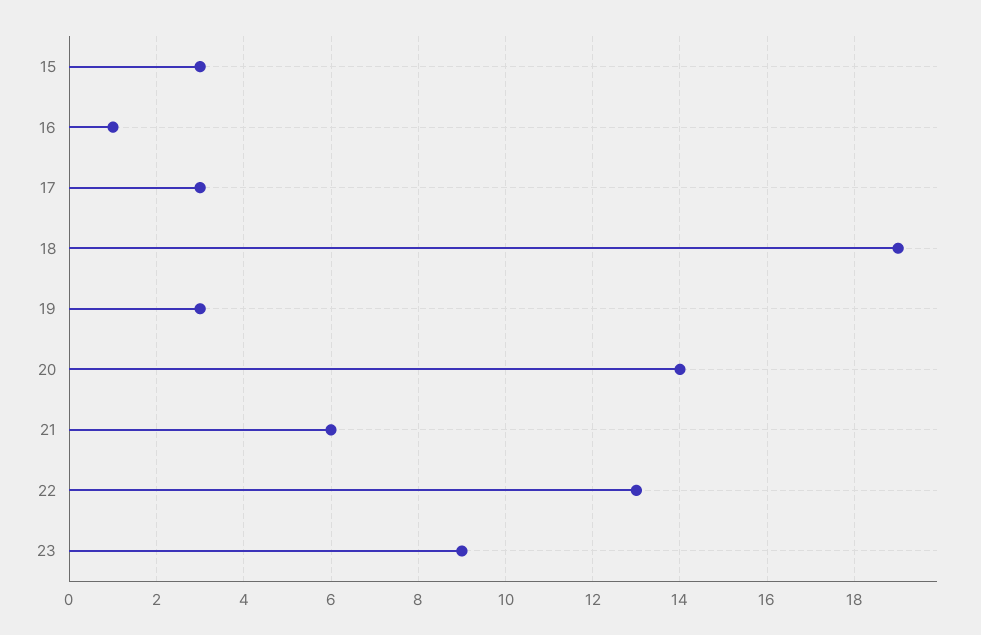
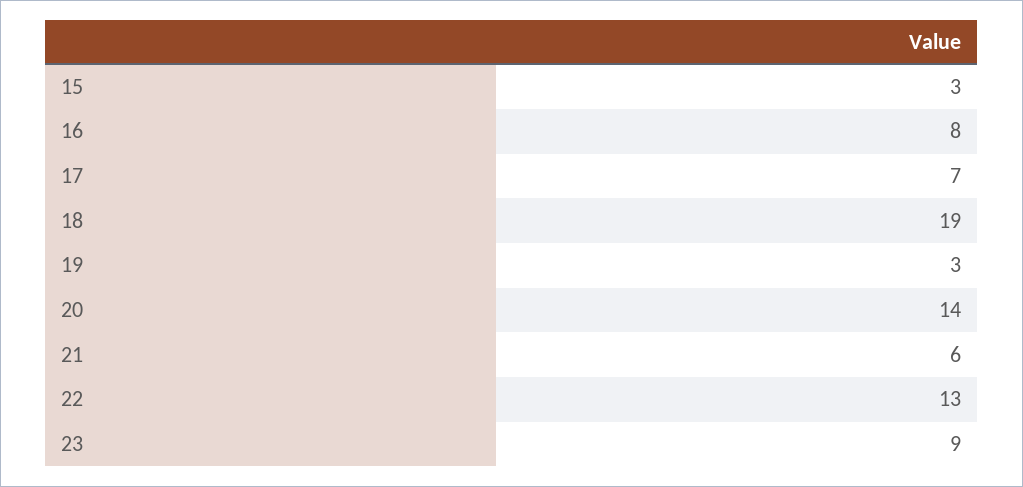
  {
    "15": 3,
-   "16": 1,
+   "16": 8,
-   "17": 3,
+   "17": 7,
    "18": 19,
    "19": 3,
    "20": 14,
    "21": 6,
    "22": 13,
    "23": 9
  }

